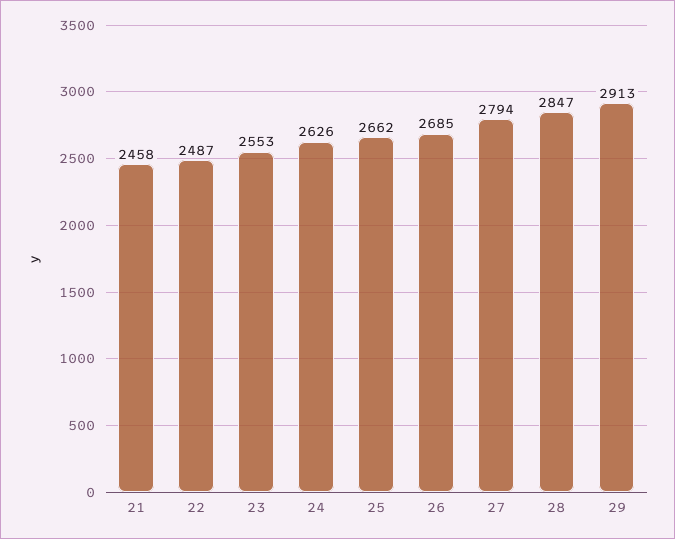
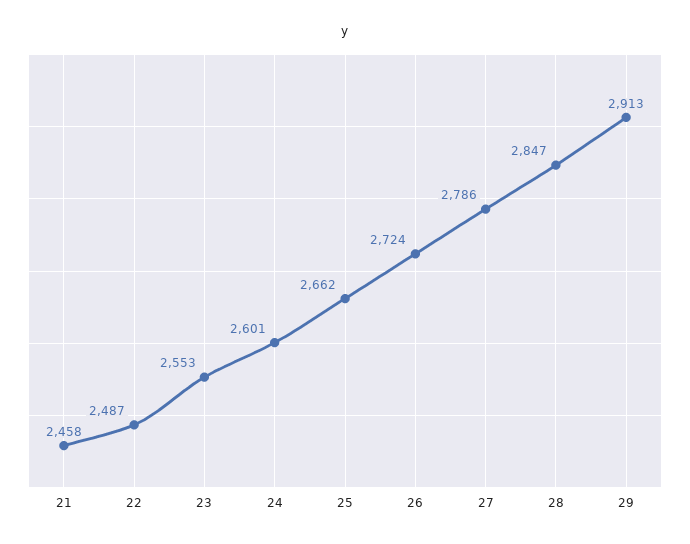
  {
    "21": 2458,
    "22": 2487,
    "23": 2553,
-   "24": 2626,
+   "24": 2601,
    "25": 2662,
-   "26": 2685,
+   "26": 2724,
-   "27": 2794,
+   "27": 2786,
    "28": 2847,
    "29": 2913
  }

